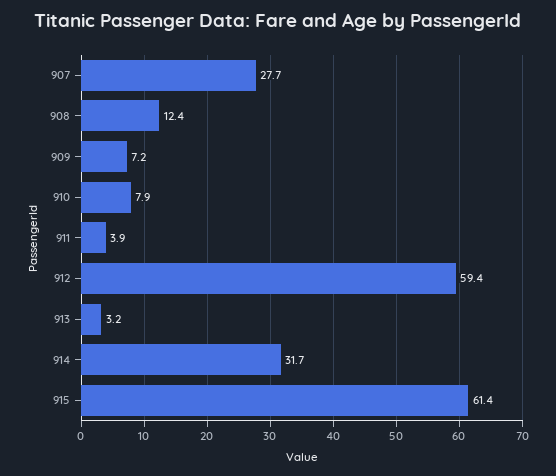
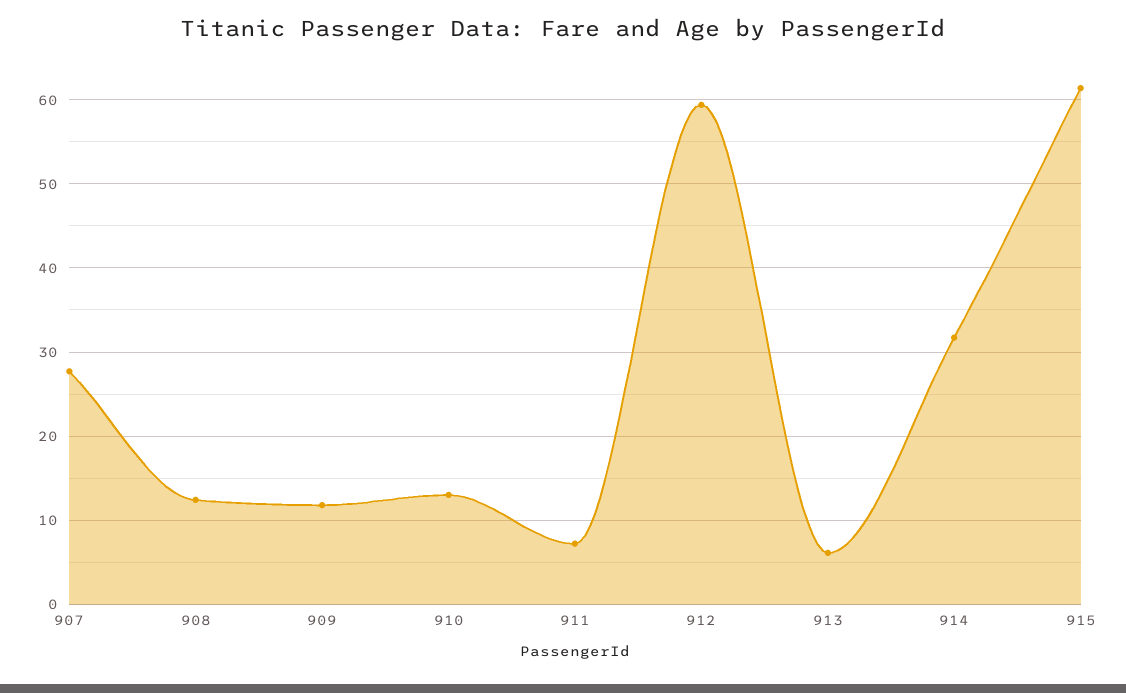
  {
    "907": 27.7,
    "908": 12.4,
-   "909": 7.2,
+   "909": 12,
-   "910": 7.9,
+   "910": 13,
-   "911": 3.9,
+   "911": 7,
    "912": 59.4,
-   "913": 3.2,
+   "913": 6,
    "914": 31.7,
    "915": 61.4
  }

